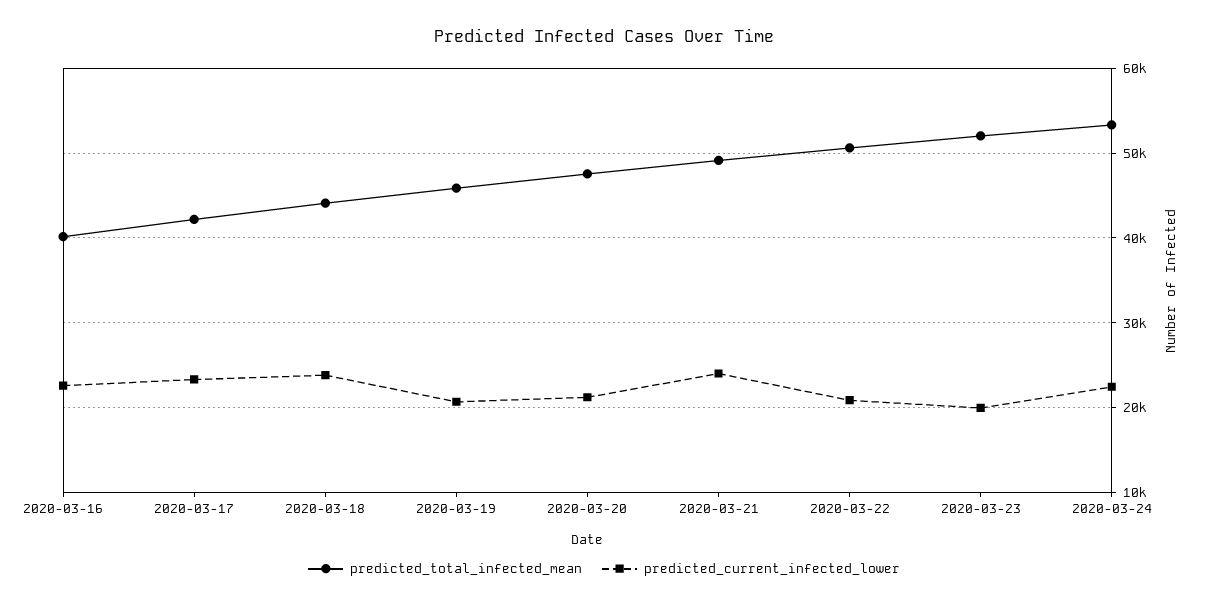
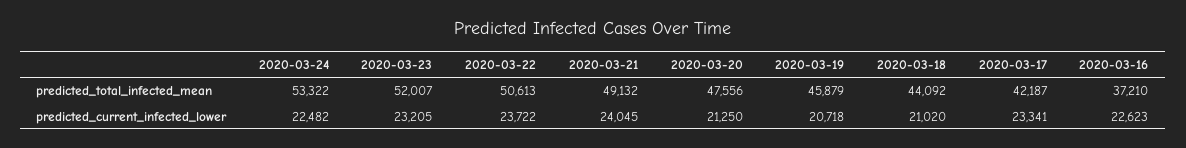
  {
    "predicted_total_infected_mean": {
-     "2020-03-16": 40000,
+     "2020-03-16": 37210,
      "2020-03-17": 42187,
      "2020-03-18": 44092,
      "2020-03-19": 45879,
      "2020-03-20": 47556,
      "2020-03-21": 49132,
      "2020-03-22": 50613,
      "2020-03-23": 52007,
      "2020-03-24": 53322
    },
    "predicted_current_infected_lower": {
      "2020-03-16": 22623,
      "2020-03-17": 23341,
-     "2020-03-18": 24000,
+     "2020-03-18": 21020,
      "2020-03-19": 20718,
      "2020-03-20": 21250,
      "2020-03-21": 24045,
-     "2020-03-22": 21000,
+     "2020-03-22": 23722,
-     "2020-03-23": 20000,
+     "2020-03-23": 23205,
      "2020-03-24": 22482
    }
  }

